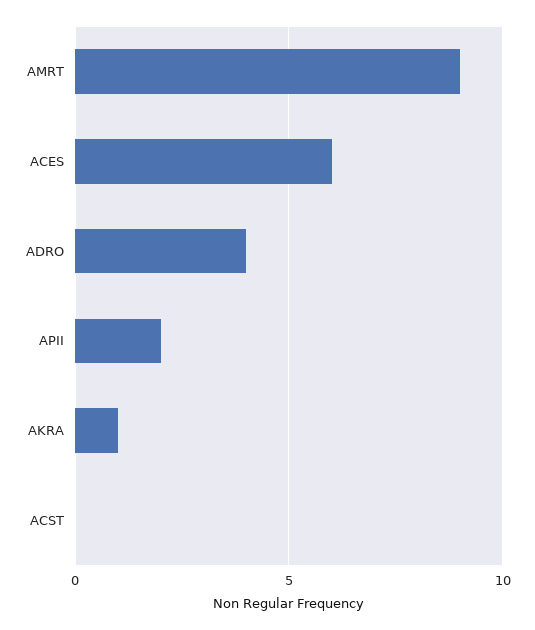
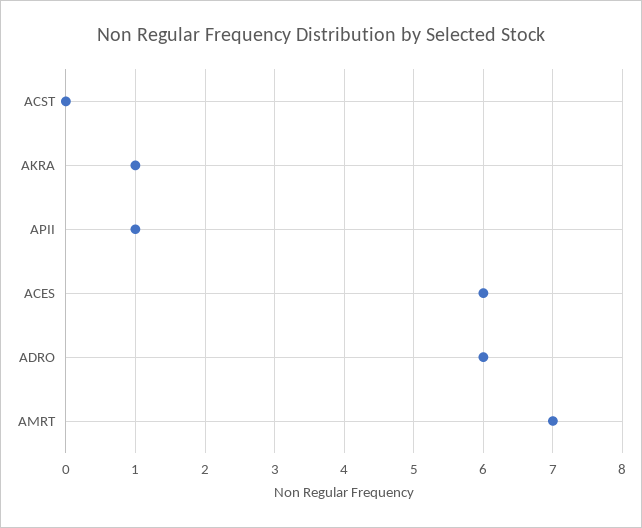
  {
-   "AMRT": 9,
+   "AMRT": 7,
    "ACES": 6,
-   "ADRO": 4,
+   "ADRO": 6,
-   "APII": 2,
+   "APII": 1,
    "AKRA": 1,
    "ACST": 0
  }

